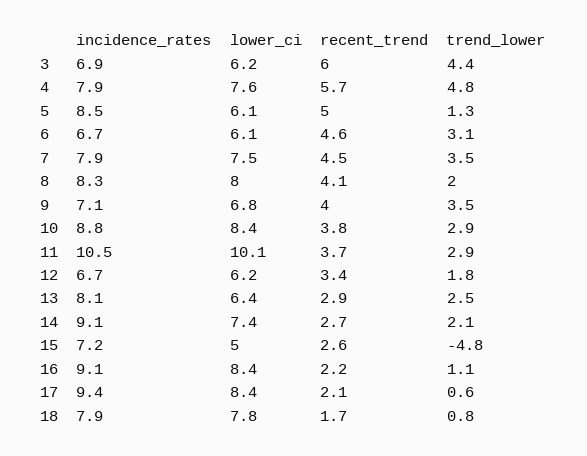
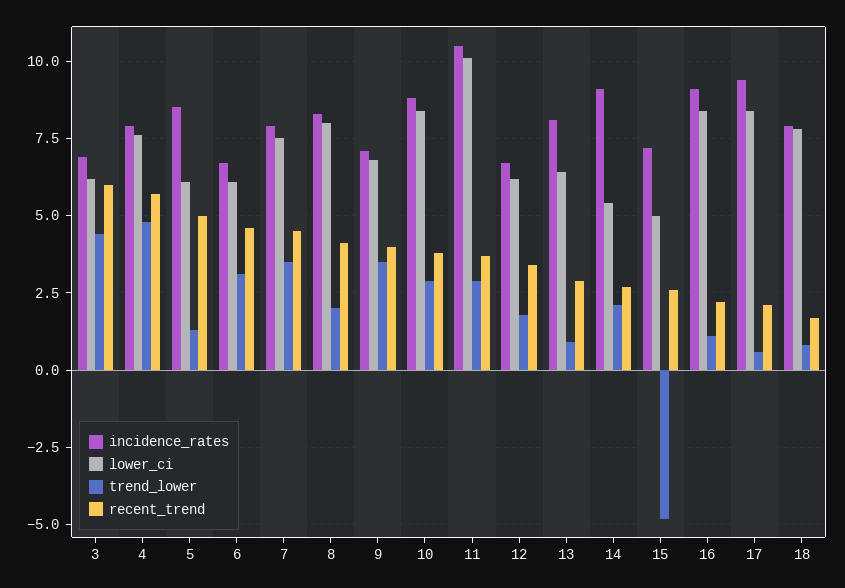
  {
    "incidence_rates": {
      "3": 6.9,
      "4": 7.9,
      "5": 8.5,
      "6": 6.7,
      "7": 7.9,
      "8": 8.3,
      "9": 7.1,
      "10": 8.8,
      "11": 10.5,
      "12": 6.7,
      "13": 8.1,
      "14": 9.1,
      "15": 7.2,
      "16": 9.1,
      "17": 9.4,
      "18": 7.9
    },
    "lower_ci": {
      "3": 6.2,
      "4": 7.6,
      "5": 6.1,
      "6": 6.1,
      "7": 7.5,
      "8": 8,
      "9": 6.8,
      "10": 8.4,
      "11": 10.1,
      "12": 6.2,
      "13": 6.4,
-     "14": 7.4,
+     "14": 5.5,
      "15": 5,
      "16": 8.4,
      "17": 8.4,
      "18": 7.8
    },
    "recent_trend": {
      "3": 6,
      "4": 5.7,
      "5": 5,
      "6": 4.6,
      "7": 4.5,
      "8": 4.1,
      "9": 4,
      "10": 3.8,
      "11": 3.7,
      "12": 3.4,
      "13": 2.9,
      "14": 2.7,
      "15": 2.6,
      "16": 2.2,
      "17": 2.1,
      "18": 1.7
    },
    "trend_lower": {
      "3": 4.4,
      "4": 4.8,
      "5": 1.3,
      "6": 3.1,
      "7": 3.5,
      "8": 2,
      "9": 3.5,
      "10": 2.9,
      "11": 2.9,
      "12": 1.8,
-     "13": 2.5,
+     "13": 1,
      "14": 2.1,
      "15": -4.8,
      "16": 1.1,
      "17": 0.6,
      "18": 0.8
    }
  }

